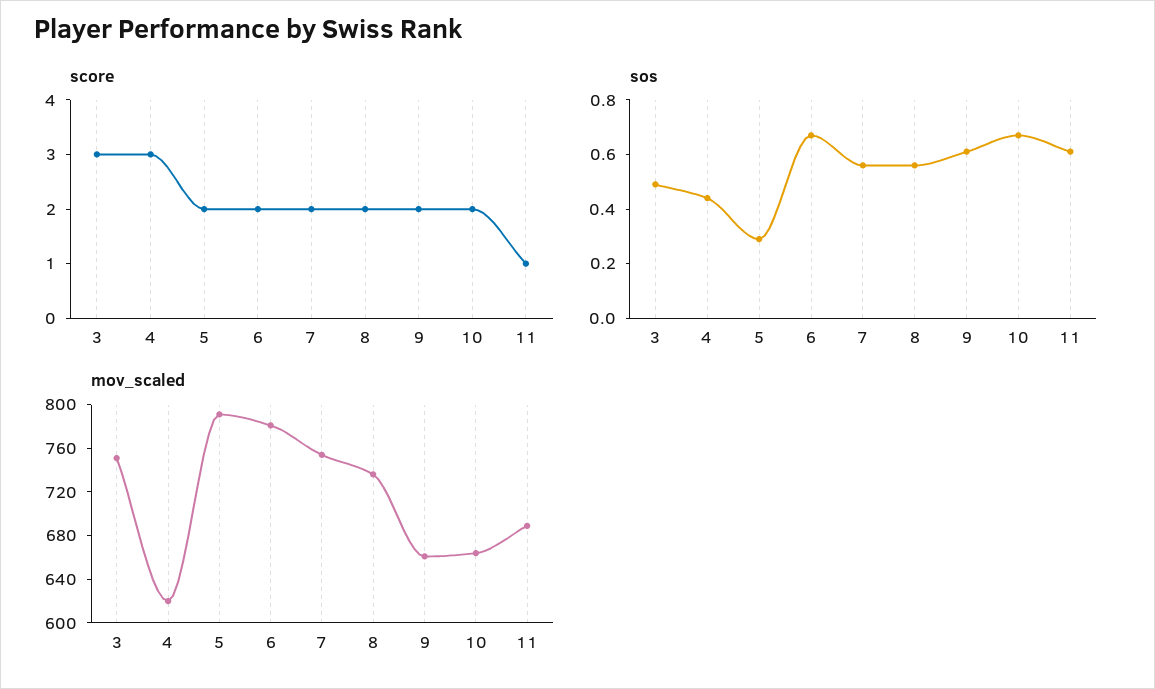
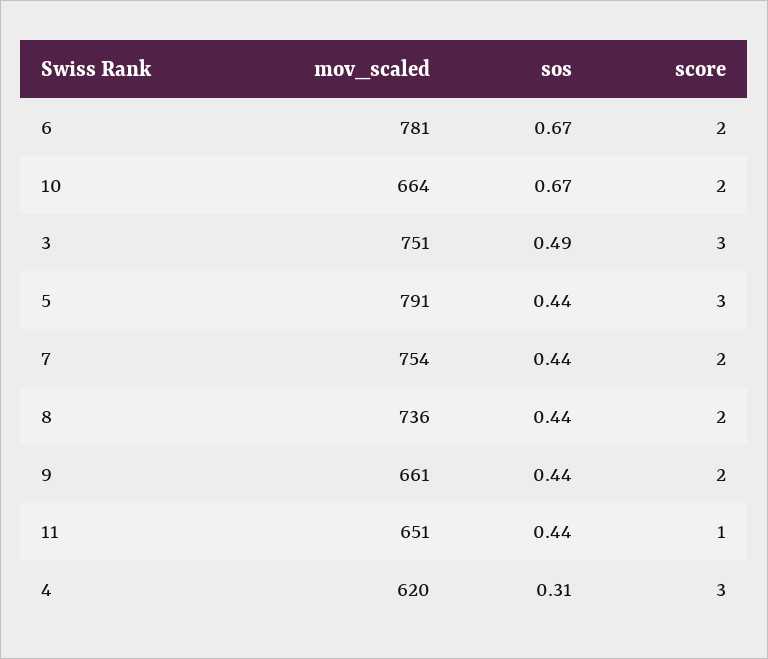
  {
    "score": {
      "3": 3,
      "4": 3,
-     "5": 2,
+     "5": 3,
      "6": 2,
      "7": 2,
      "8": 2,
      "9": 2,
      "10": 2,
      "11": 1
    },
    "sos": {
      "3": 0.49,
-     "4": 0.45,
+     "4": 0.31,
-     "5": 0.3,
+     "5": 0.44,
      "6": 0.67,
-     "7": 0.55,
+     "7": 0.44,
-     "8": 0.55,
+     "8": 0.44,
-     "9": 0.6,
+     "9": 0.44,
      "10": 0.67,
-     "11": 0.6
+     "11": 0.44
    },
    "mov_scaled": {
      "3": 751,
      "4": 620,
      "5": 791,
      "6": 781,
      "7": 754,
      "8": 736,
      "9": 661,
      "10": 664,
-     "11": 690
+     "11": 651
    }
  }

